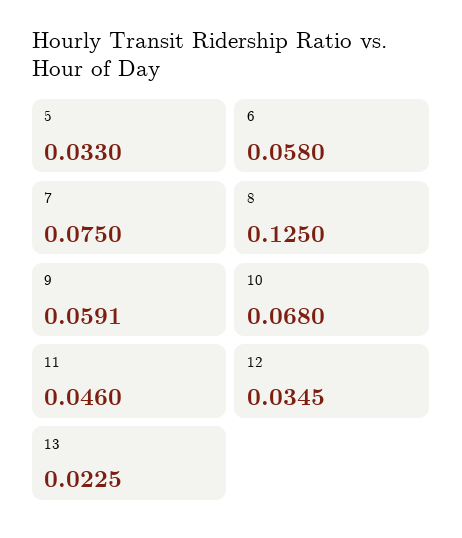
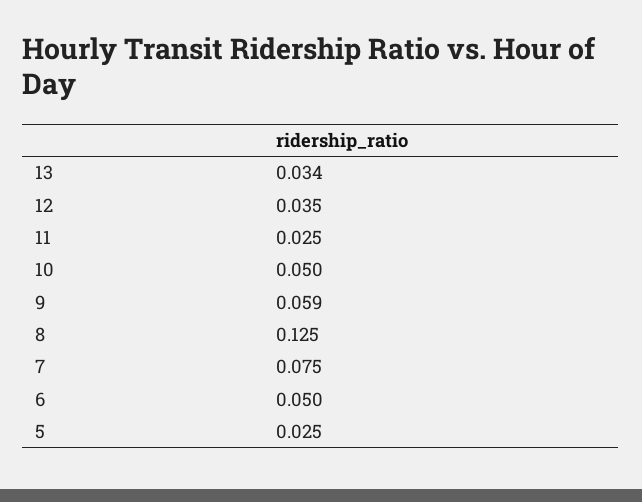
  {
-   "5": 0.033,
+   "5": 0.025,
-   "6": 0.058,
+   "6": 0.05,
    "7": 0.075,
    "8": 0.125,
    "9": 0.0591,
-   "10": 0.068,
+   "10": 0.05,
-   "11": 0.046,
+   "11": 0.025,
    "12": 0.0345,
-   "13": 0.0225
+   "13": 0.034
  }

